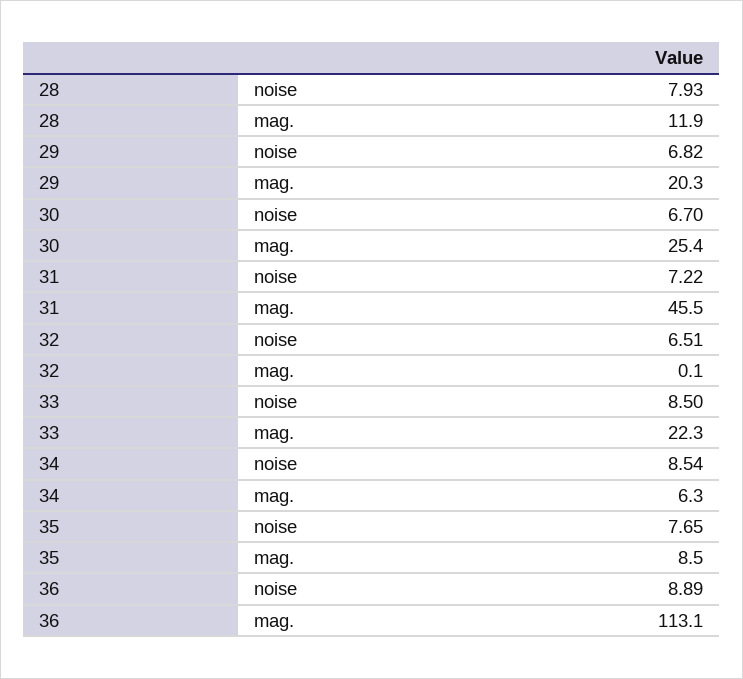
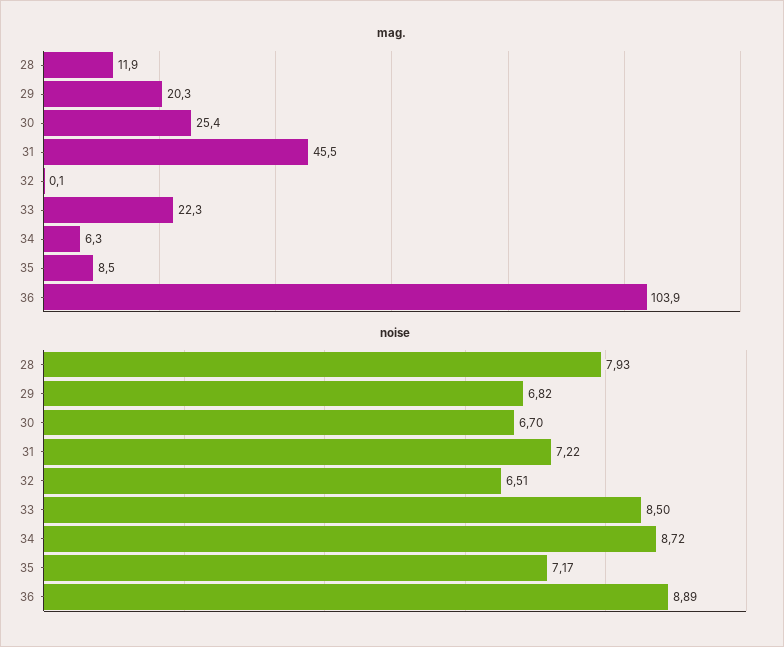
  {
    "noise": {
      "28": 7.93,
      "29": 6.82,
      "30": 6.7,
      "31": 7.22,
      "32": 6.51,
      "33": 8.5,
-     "34": 8.54,
+     "34": 8.72,
-     "35": 7.65,
+     "35": 7.17,
      "36": 8.89
    },
    "mag.": {
      "28": 11.9,
      "29": 20.3,
      "30": 25.4,
      "31": 45.5,
      "32": 0.1,
      "33": 22.3,
      "34": 6.3,
      "35": 8.5,
-     "36": 113.1
+     "36": 103.9
    }
  }

